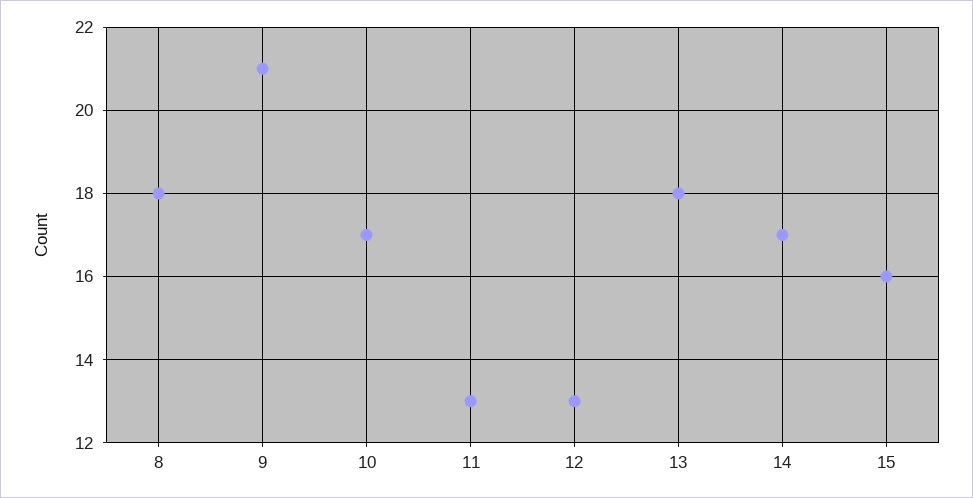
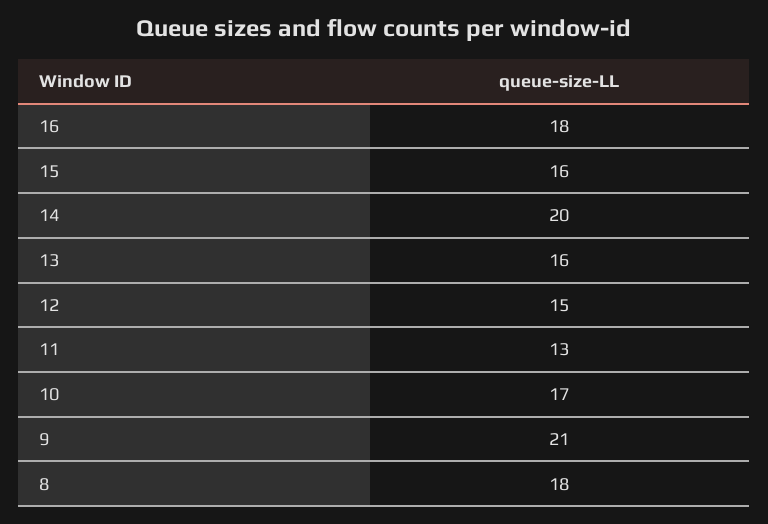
  {
    "8": 18,
    "9": 21,
    "10": 17,
    "11": 13,
-   "12": 13,
+   "12": 15,
-   "13": 18,
+   "13": 16,
-   "14": 17,
+   "14": 20,
-   "15": 16
+   "15": 16,
+   "16": 18
  }

